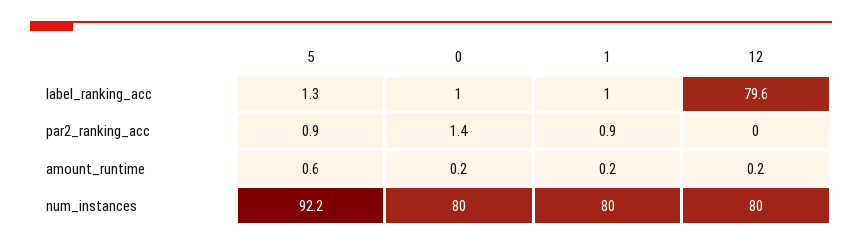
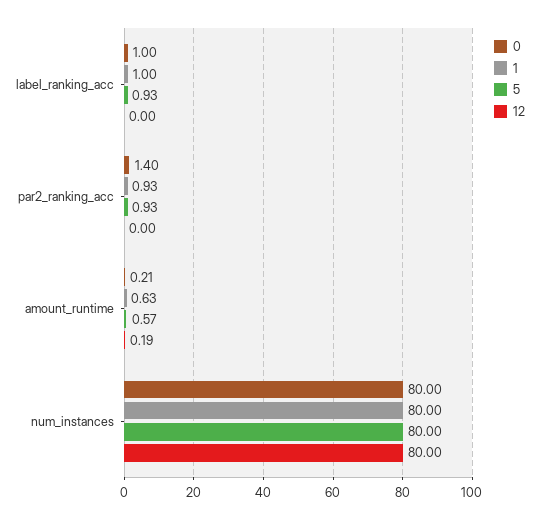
  {
    "5": {
-     "label_ranking_acc": 1.3,
+     "label_ranking_acc": 0.93,
      "par2_ranking_acc": 0.93,
      "amount_runtime": 0.57,
-     "num_instances": 92.2
+     "num_instances": 80
    },
    "0": {
      "label_ranking_acc": 1,
      "par2_ranking_acc": 1.4,
      "amount_runtime": 0.21,
      "num_instances": 80
    },
    "1": {
      "label_ranking_acc": 1,
      "par2_ranking_acc": 0.93,
-     "amount_runtime": 0.2,
+     "amount_runtime": 0.63,
      "num_instances": 80
    },
    "12": {
-     "label_ranking_acc": 79.6,
+     "label_ranking_acc": 0,
      "par2_ranking_acc": 0,
      "amount_runtime": 0.19,
      "num_instances": 80
    }
  }

